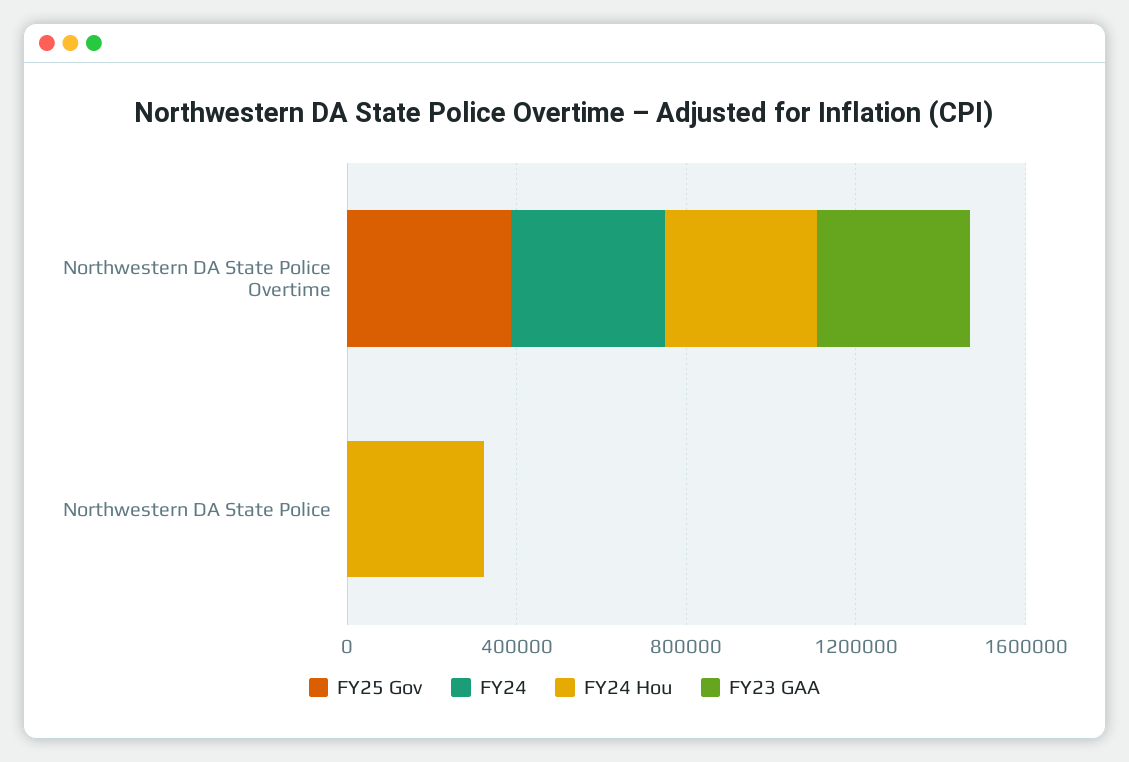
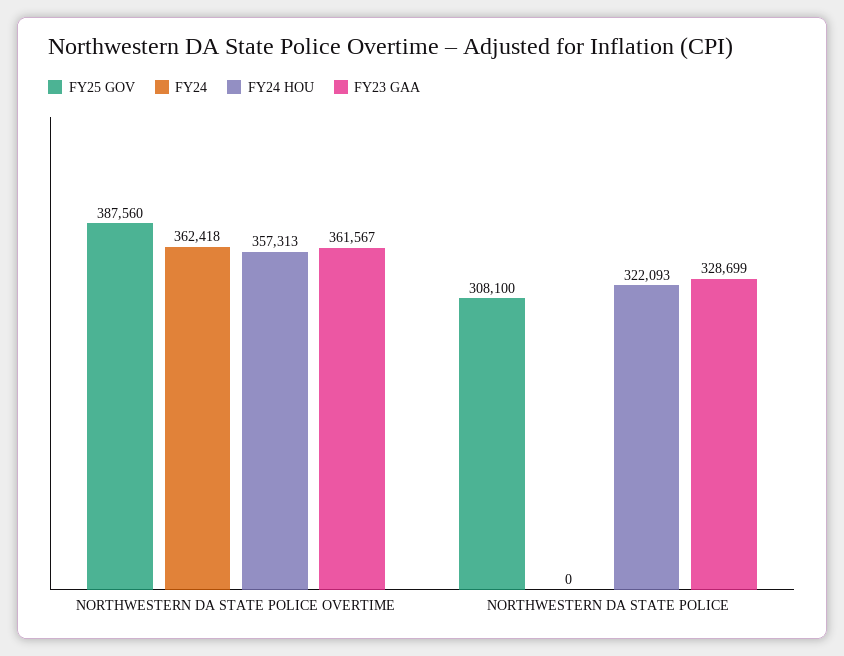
  {
    "FY25 Gov": {
      "Northwestern DA State Police Overtime": 387560,
-     "Northwestern DA State Police": 0
+     "Northwestern DA State Police": 308100
    },
    "FY24": {
      "Northwestern DA State Police Overtime": 362418,
      "Northwestern DA State Police": 0
    },
    "FY24 Hou": {
      "Northwestern DA State Police Overtime": 357313,
      "Northwestern DA State Police": 322093
    },
    "FY23 GAA": {
      "Northwestern DA State Police Overtime": 361567,
-     "Northwestern DA State Police": 0
+     "Northwestern DA State Police": 328699
    }
  }

